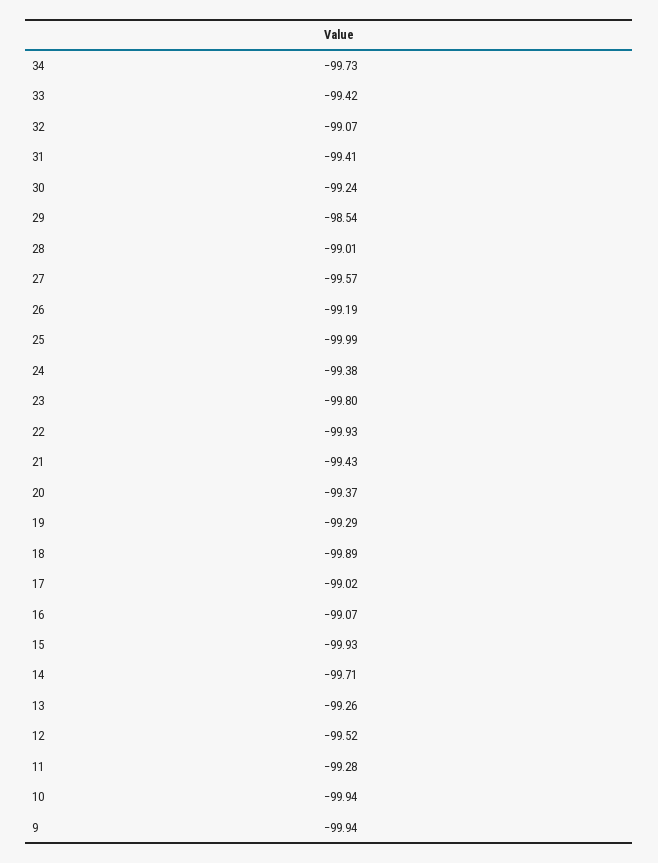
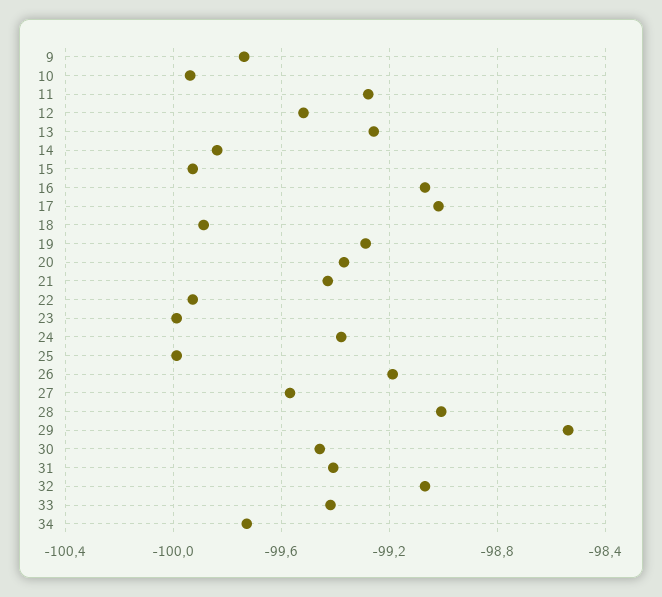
  {
    "34": -99.73,
    "33": -99.42,
    "32": -99.07,
    "31": -99.41,
-   "30": -99.24,
+   "30": -99.45,
    "29": -98.54,
    "28": -99.01,
    "27": -99.57,
    "26": -99.19,
    "25": -99.99,
    "24": -99.38,
-   "23": -99.8,
+   "23": -100,
    "22": -99.93,
    "21": -99.43,
    "20": -99.37,
    "19": -99.29,
    "18": -99.89,
    "17": -99.02,
    "16": -99.07,
    "15": -99.93,
-   "14": -99.71,
+   "14": -99.85,
    "13": -99.26,
    "12": -99.52,
    "11": -99.28,
    "10": -99.94,
-   "9": -99.94
+   "9": -99.75
  }

